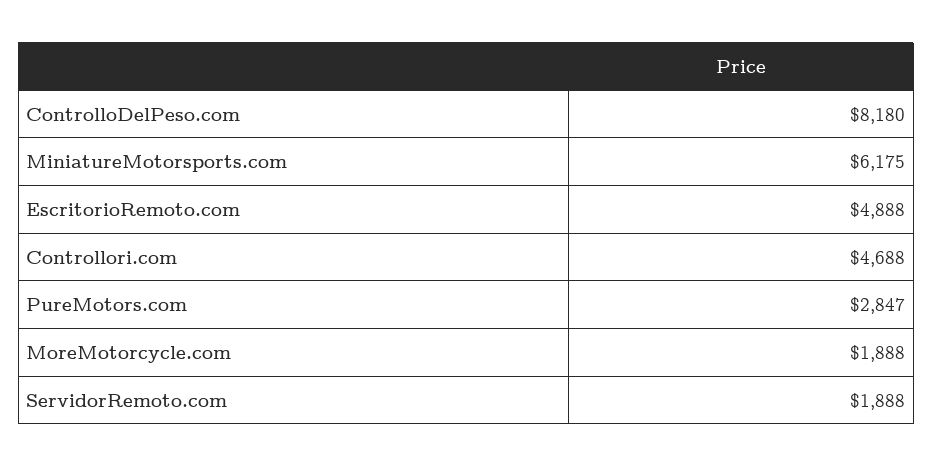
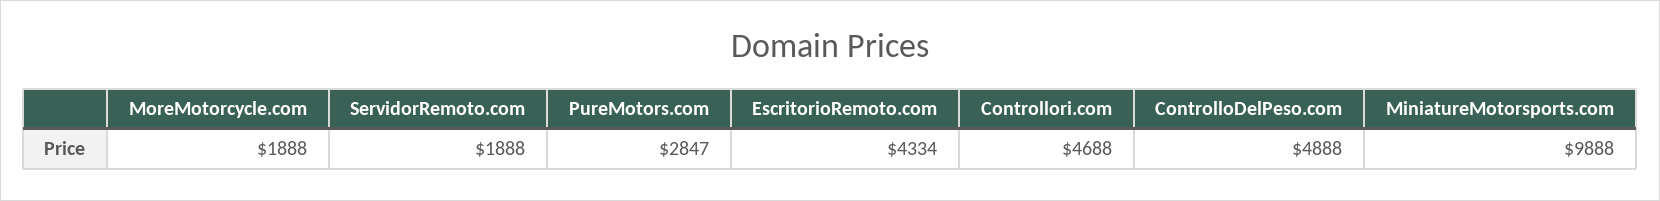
  {
-   "ControlloDelPeso.com": 8180,
+   "ControlloDelPeso.com": 4888,
-   "MiniatureMotorsports.com": 6175,
+   "MiniatureMotorsports.com": 9888,
-   "EscritorioRemoto.com": 4888,
+   "EscritorioRemoto.com": 4334,
    "Controllori.com": 4688,
    "PureMotors.com": 2847,
    "MoreMotorcycle.com": 1888,
    "ServidorRemoto.com": 1888
  }

